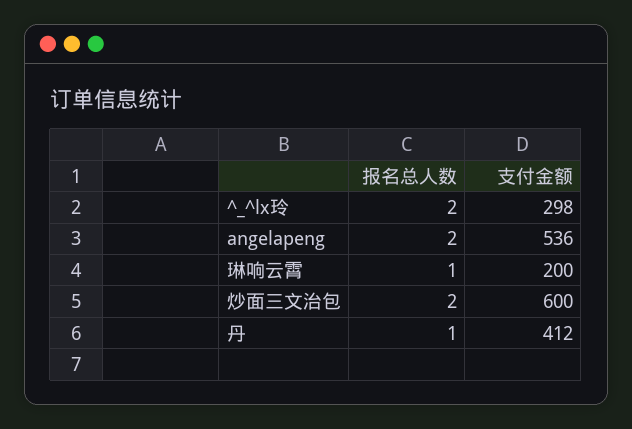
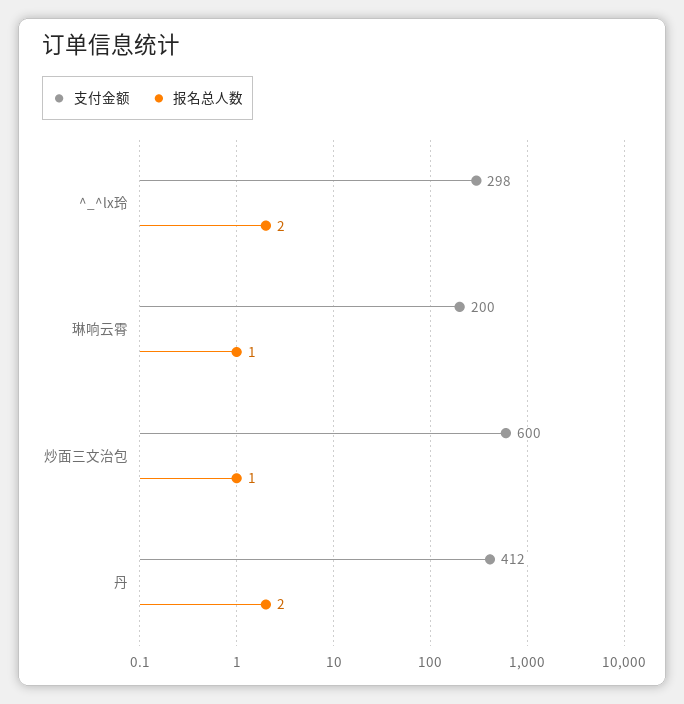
  {
    "报名总人数": {
      "^_^lx玲": 2,
-     "angelapeng": 2,
      "琳响云霄": 1,
-     "炒面三文治包": 2,
+     "炒面三文治包": 1,
-     "丹": 1
+     "丹": 2
    },
    "支付金额": {
      "^_^lx玲": 298,
-     "angelapeng": 536,
      "琳响云霄": 200,
      "炒面三文治包": 600,
      "丹": 412
    }
  }

